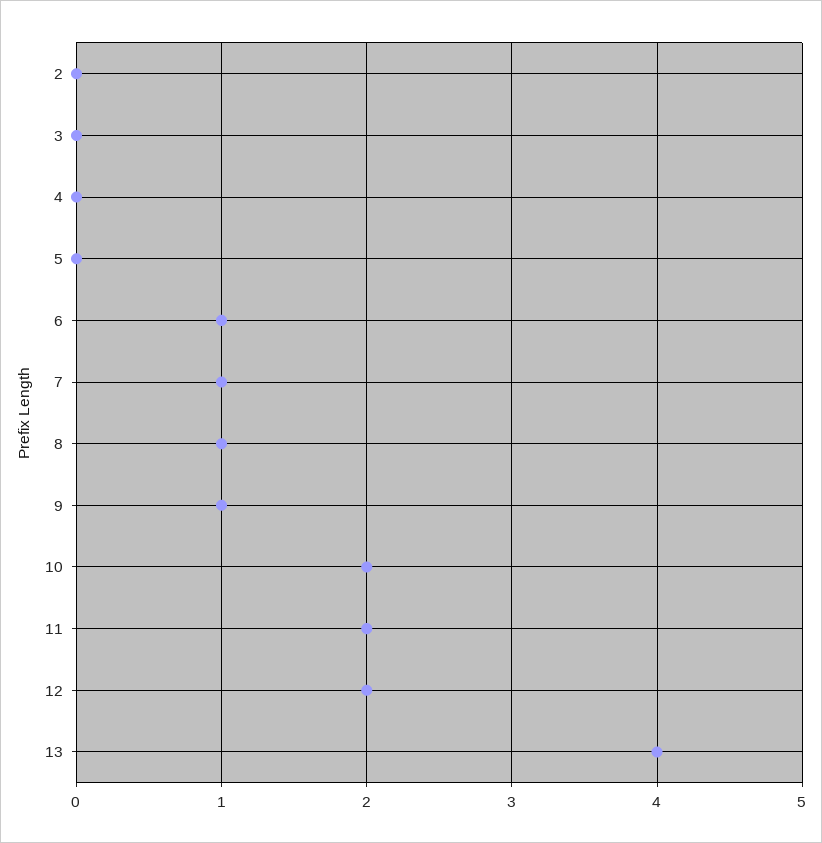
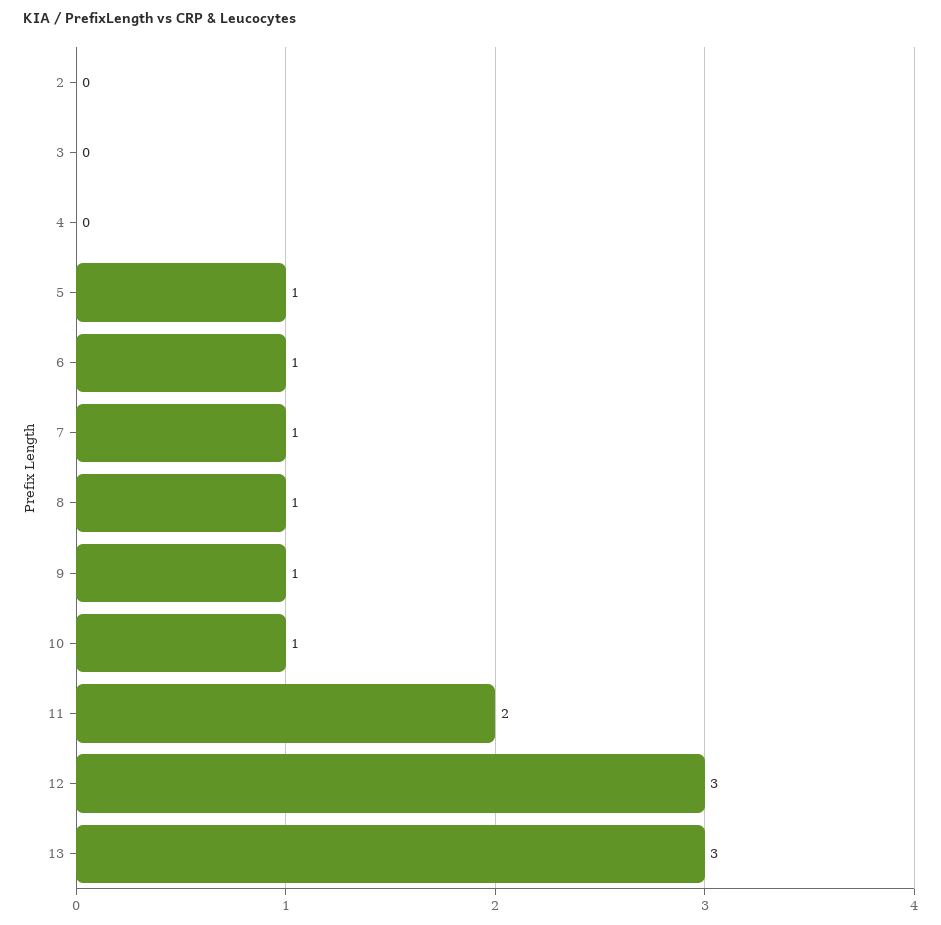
  {
    "2": 0,
    "3": 0,
    "4": 0,
-   "5": 0,
+   "5": 1,
    "6": 1,
    "7": 1,
    "8": 1,
    "9": 1,
-   "10": 2,
+   "10": 1,
    "11": 2,
-   "12": 2,
+   "12": 3,
-   "13": 4
+   "13": 3
  }

